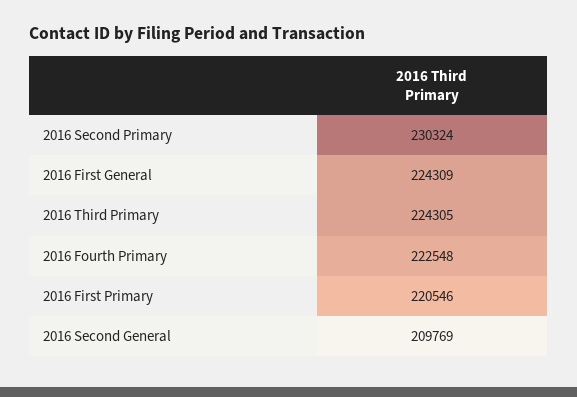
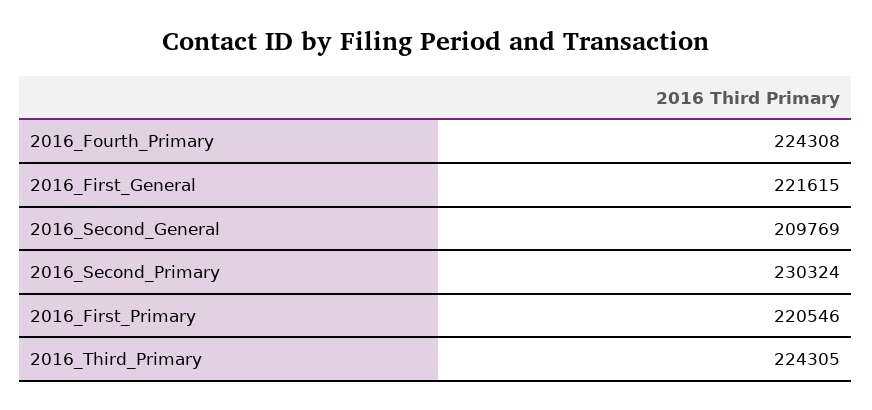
  {
    "2016 Second Primary": 230324,
-   "2016 First General": 224309,
+   "2016 First General": 221615,
    "2016 Third Primary": 224305,
-   "2016 Fourth Primary": 222548,
+   "2016 Fourth Primary": 224308,
    "2016 First Primary": 220546,
    "2016 Second General": 209769
  }

